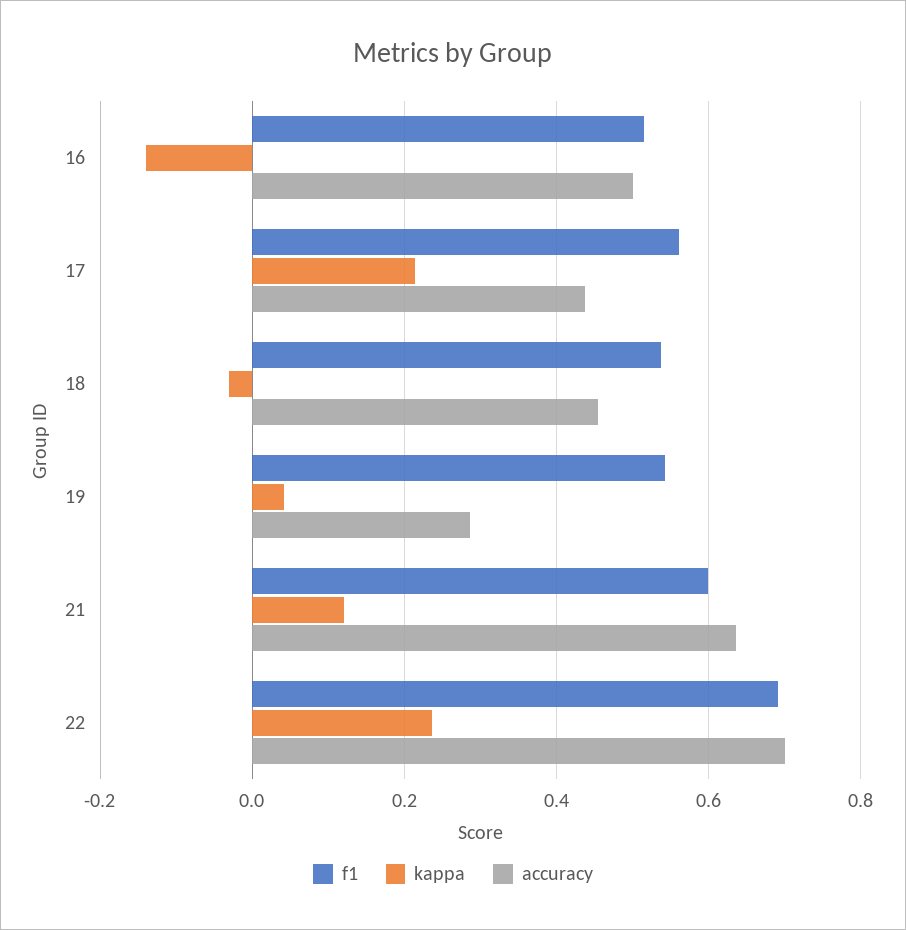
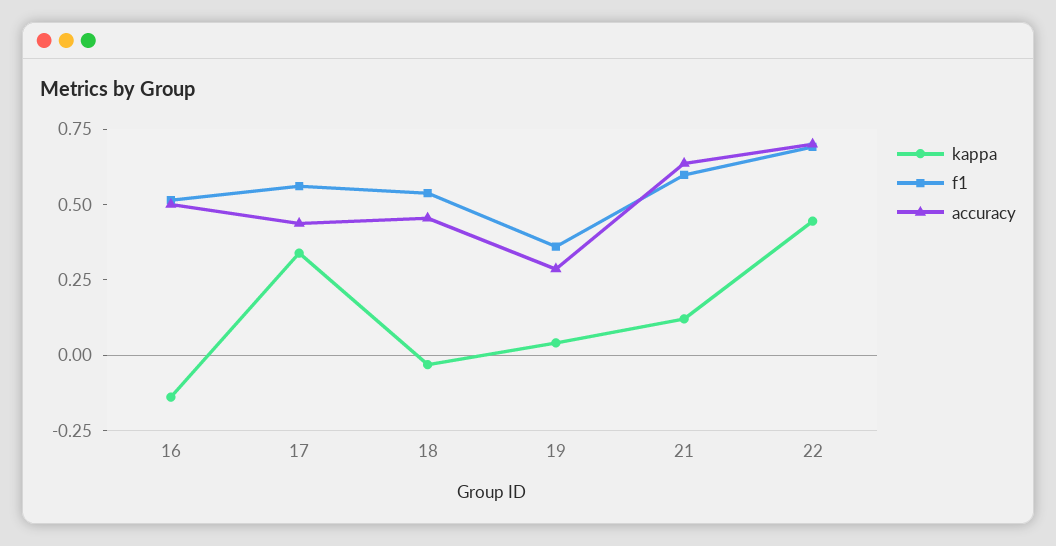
  {
    "f1": {
      "16": 0.52,
      "17": 0.56,
      "18": 0.54,
-     "19": 0.54,
+     "19": 0.35,
      "21": 0.6,
      "22": 0.7
    },
    "kappa": {
      "16": -0.14,
-     "17": 0.22,
+     "17": 0.35,
      "18": -0.04,
      "19": 0.04,
      "21": 0.12,
-     "22": 0.24
+     "22": 0.45
    },
    "accuracy": {
      "16": 0.5,
      "17": 0.44,
      "18": 0.46,
      "19": 0.28,
      "21": 0.64,
      "22": 0.7
    }
  }

